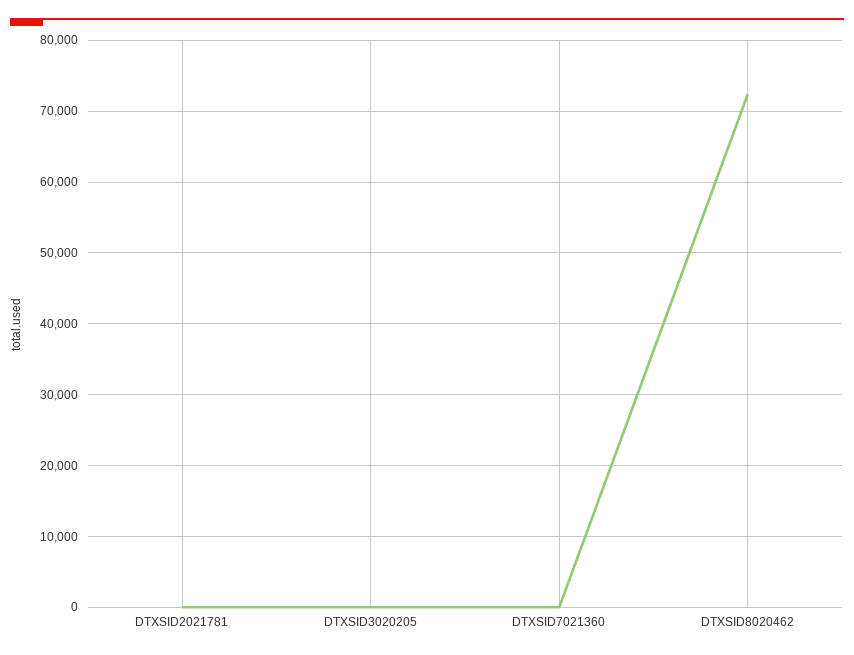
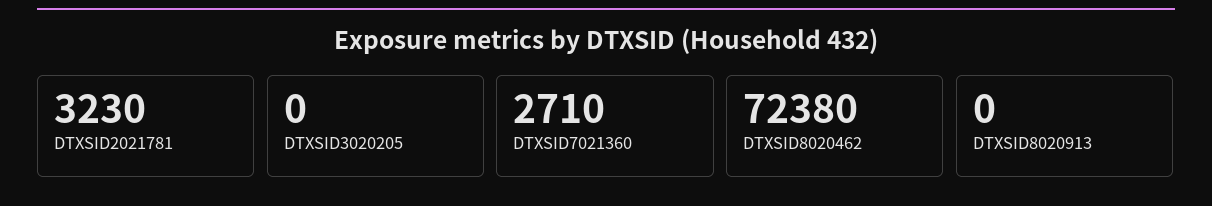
  {
-   "DTXSID2021781": 0,
+   "DTXSID2021781": 3230,
    "DTXSID3020205": 0,
-   "DTXSID7021360": 0,
+   "DTXSID7021360": 2710,
-   "DTXSID8020462": 72380
+   "DTXSID8020462": 72380,
+   "DTXSID8020913": 0
  }

